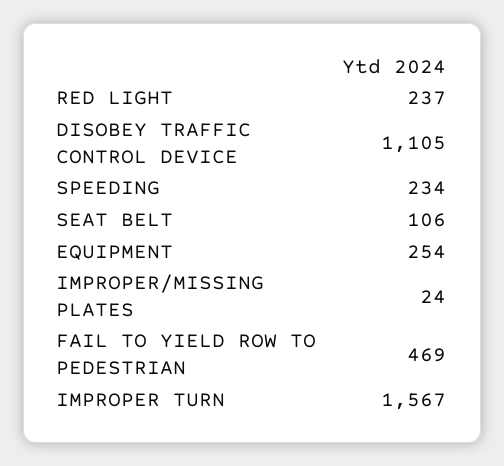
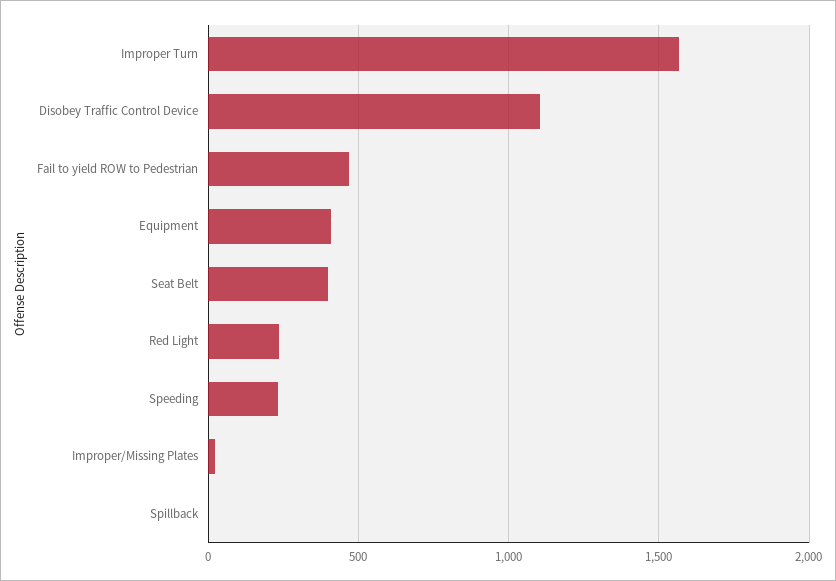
  {
    "RED LIGHT": 237,
    "DISOBEY TRAFFIC CONTROL DEVICE": 1105,
    "SPEEDING": 234,
-   "SEAT BELT": 106,
+   "SEAT BELT": 400,
-   "EQUIPMENT": 254,
+   "EQUIPMENT": 400,
    "IMPROPER/MISSING PLATES": 24,
    "FAIL TO YIELD ROW TO PEDESTRIAN": 469,
-   "IMPROPER TURN": 1567
+   "IMPROPER TURN": 1567,
+   "Spillback": 0
  }

